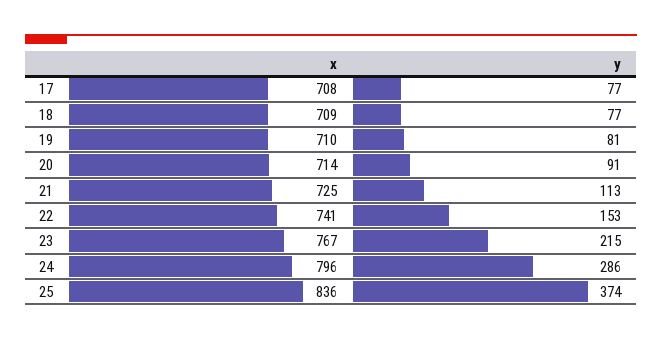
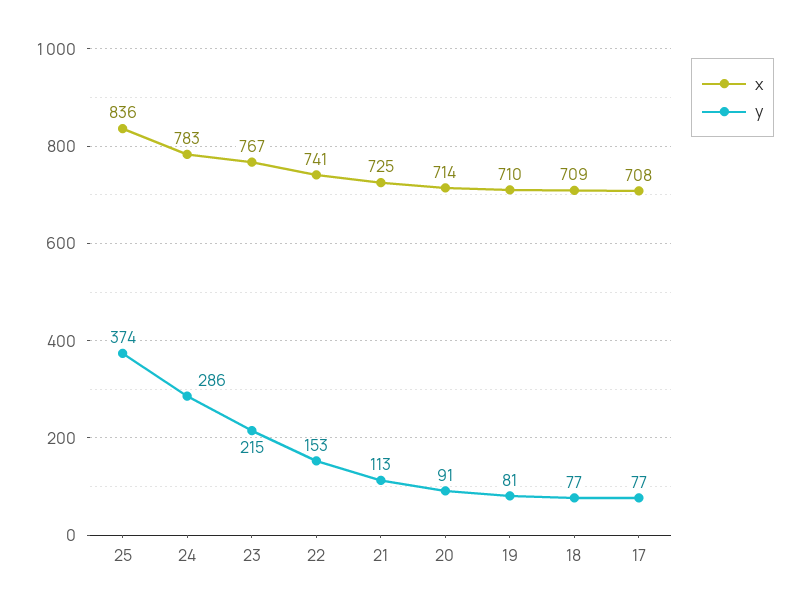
  {
    "x": {
      "17": 708,
      "18": 709,
      "19": 710,
      "20": 714,
      "21": 725,
      "22": 741,
      "23": 767,
-     "24": 796,
+     "24": 783,
      "25": 836
    },
    "y": {
      "17": 77,
      "18": 77,
      "19": 81,
      "20": 91,
      "21": 113,
      "22": 153,
      "23": 215,
      "24": 286,
      "25": 374
    }
  }

